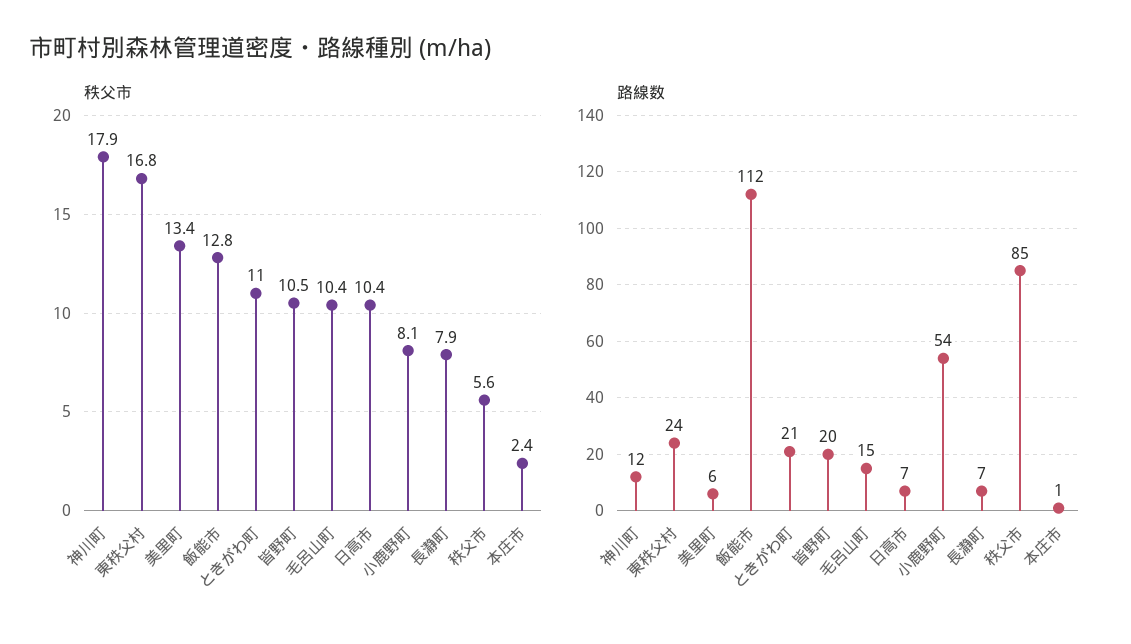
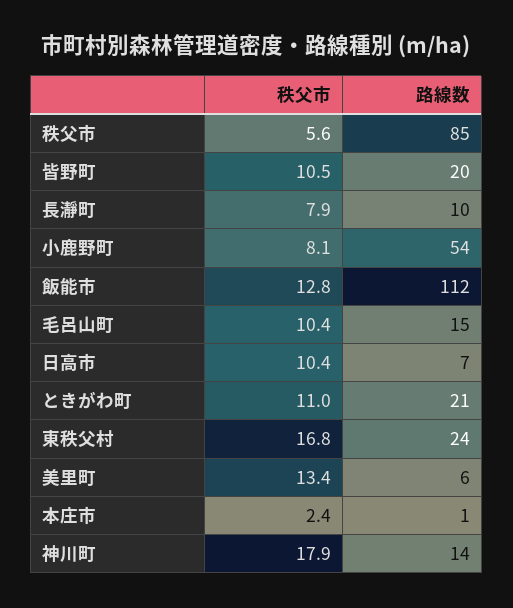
  {
    "秩父市": {
      "神川町": 17.9,
      "東秩父村": 16.8,
      "美里町": 13.4,
      "飯能市": 12.8,
      "ときがわ町": 11,
      "皆野町": 10.5,
      "毛呂山町": 10.4,
      "日高市": 10.4,
      "小鹿野町": 8.1,
      "長瀞町": 7.9,
      "秩父市": 5.6,
      "本庄市": 2.4
    },
    "路線数": {
-     "神川町": 12,
+     "神川町": 14,
      "東秩父村": 24,
      "美里町": 6,
      "飯能市": 112,
      "ときがわ町": 21,
      "皆野町": 20,
      "毛呂山町": 15,
      "日高市": 7,
      "小鹿野町": 54,
-     "長瀞町": 7,
+     "長瀞町": 10,
      "秩父市": 85,
      "本庄市": 1
    }
  }

